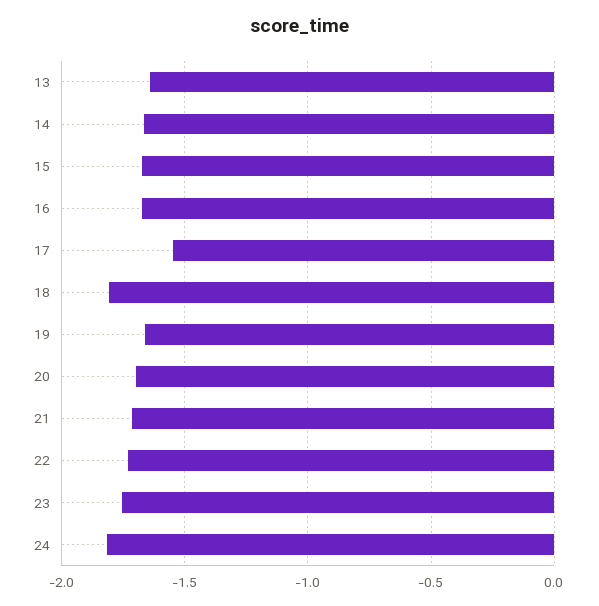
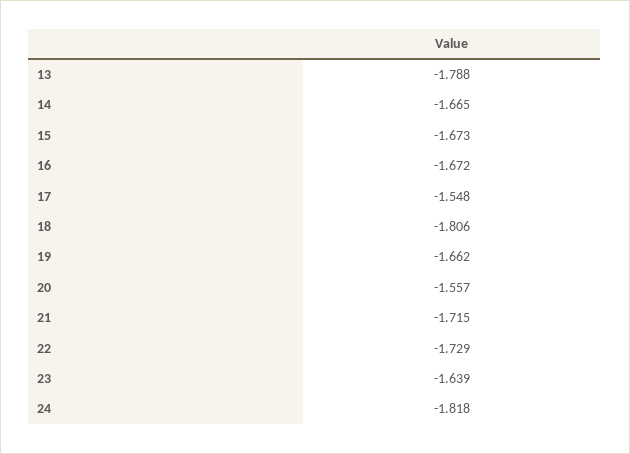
  {
-   "13": -1.65,
+   "13": -1.788,
    "14": -1.665,
    "15": -1.673,
    "16": -1.672,
    "17": -1.548,
    "18": -1.806,
    "19": -1.662,
-   "20": -1.7,
+   "20": -1.557,
    "21": -1.715,
    "22": -1.729,
-   "23": -1.75,
+   "23": -1.639,
    "24": -1.818
  }

